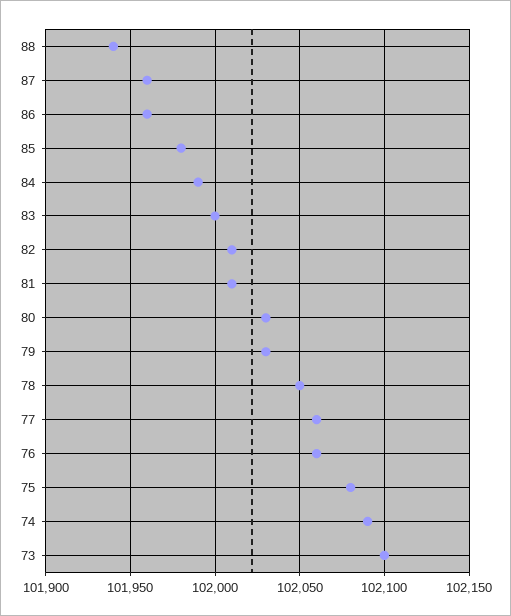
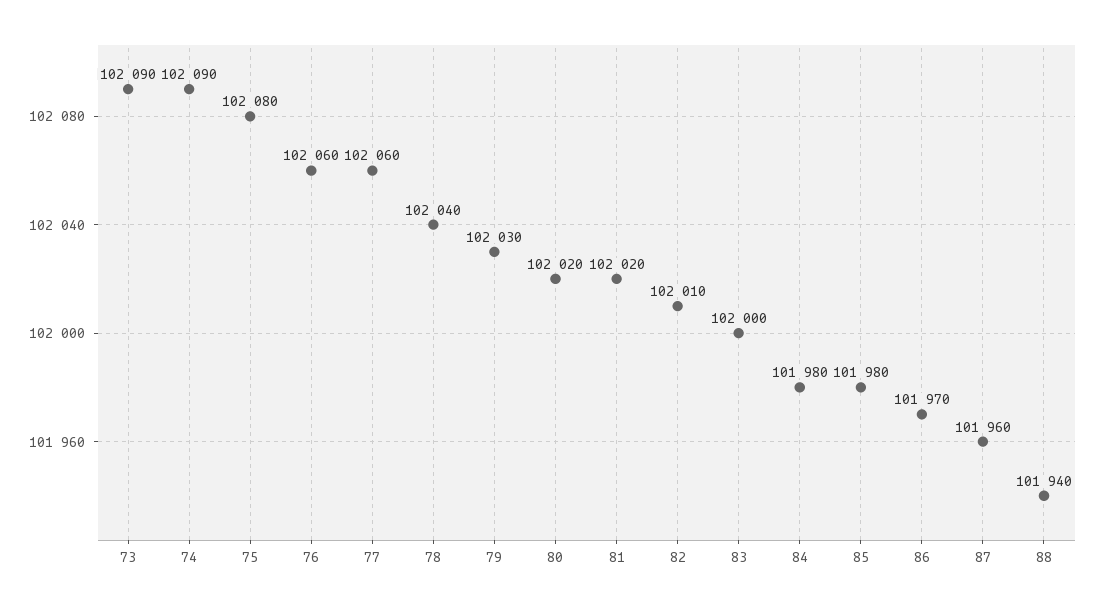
  {
    "88": 101940,
    "87": 101960,
-   "86": 101960,
+   "86": 101970,
    "85": 101980,
-   "84": 101990,
+   "84": 101980,
    "83": 102000,
    "82": 102010,
-   "81": 102010,
+   "81": 102020,
-   "80": 102030,
+   "80": 102020,
    "79": 102030,
-   "78": 102050,
+   "78": 102040,
    "77": 102060,
    "76": 102060,
    "75": 102080,
    "74": 102090,
-   "73": 102100
+   "73": 102090
  }

